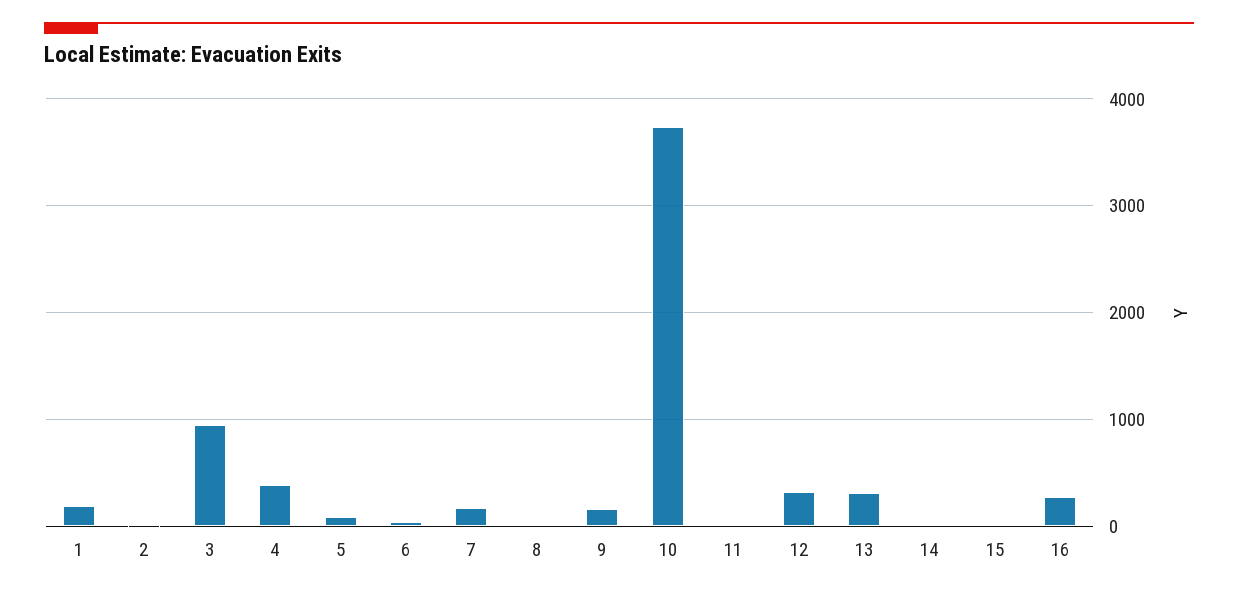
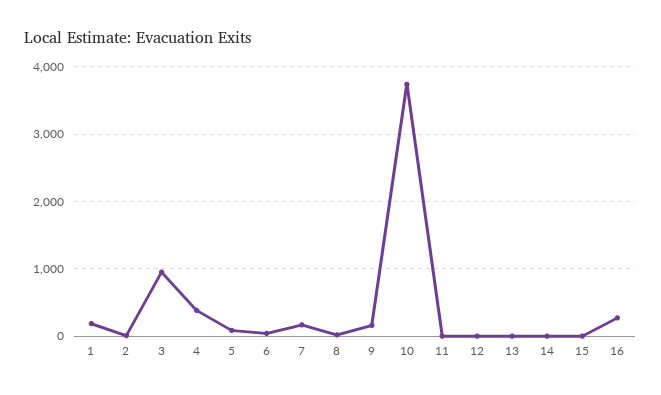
  {
    "1": 200,
    "2": 0,
    "3": 1000,
    "4": 400,
    "5": 100,
    "6": 0,
    "7": 200,
    "8": 0,
    "9": 200,
    "10": 3700,
    "11": 0,
-   "12": 300,
+   "12": 0,
-   "13": 300,
+   "13": 0,
    "14": 0,
    "15": 0,
    "16": 300
  }

